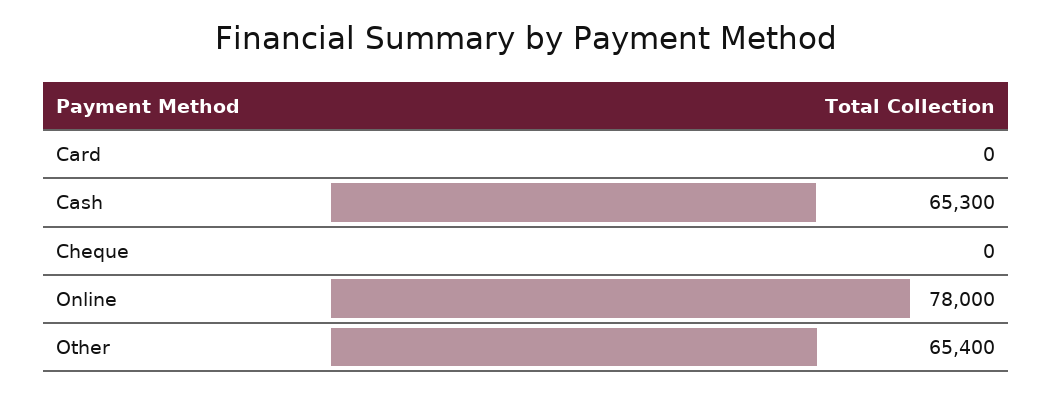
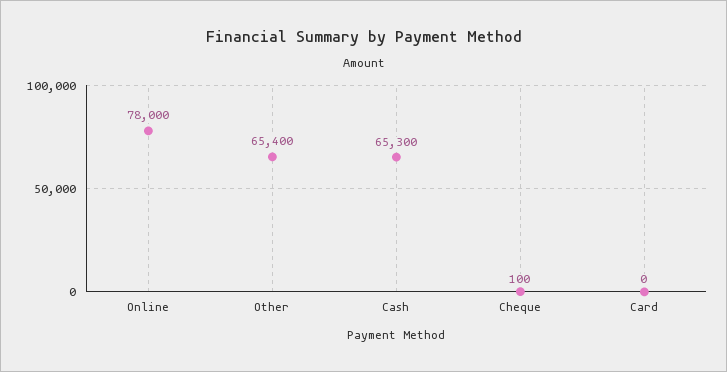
  {
    "Card": 0,
    "Cash": 65300,
-   "Cheque": 0,
+   "Cheque": 100,
    "Online": 78000,
    "Other": 65400
  }

